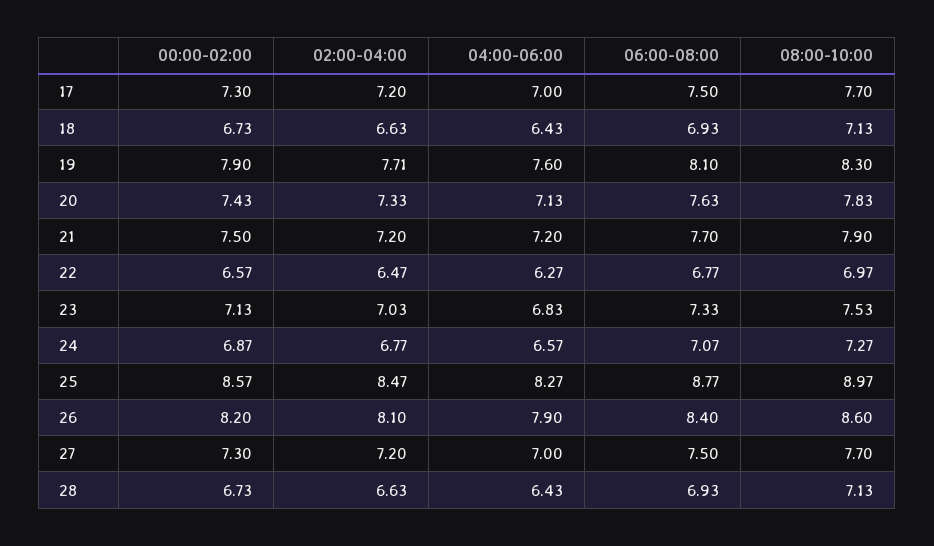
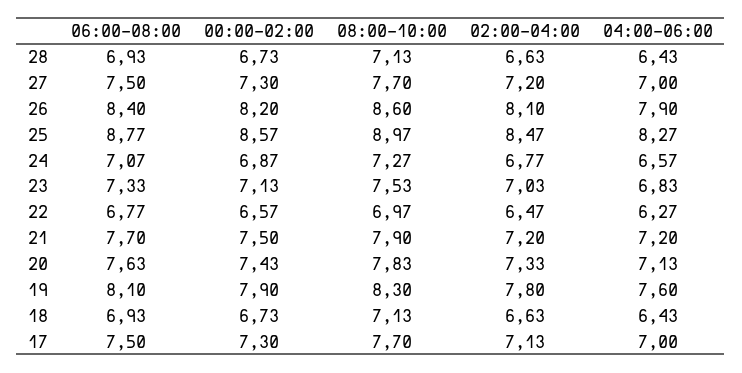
  {
    "00:00-02:00": {
      "17": 7.3,
      "18": 6.73,
      "19": 7.9,
      "20": 7.43,
      "21": 7.5,
      "22": 6.57,
      "23": 7.13,
      "24": 6.87,
      "25": 8.57,
      "26": 8.2,
      "27": 7.3,
      "28": 6.73
    },
    "02:00-04:00": {
-     "17": 7.2,
+     "17": 7.13,
      "18": 6.63,
-     "19": 7.71,
+     "19": 7.8,
      "20": 7.33,
      "21": 7.2,
      "22": 6.47,
      "23": 7.03,
      "24": 6.77,
      "25": 8.47,
      "26": 8.1,
      "27": 7.2,
      "28": 6.63
    },
    "04:00-06:00": {
      "17": 7,
      "18": 6.43,
      "19": 7.6,
      "20": 7.13,
      "21": 7.2,
      "22": 6.27,
      "23": 6.83,
      "24": 6.57,
      "25": 8.27,
      "26": 7.9,
      "27": 7,
      "28": 6.43
    },
    "06:00-08:00": {
      "17": 7.5,
      "18": 6.93,
      "19": 8.1,
      "20": 7.63,
      "21": 7.7,
      "22": 6.77,
      "23": 7.33,
      "24": 7.07,
      "25": 8.77,
      "26": 8.4,
      "27": 7.5,
      "28": 6.93
    },
    "08:00-10:00": {
      "17": 7.7,
      "18": 7.13,
      "19": 8.3,
      "20": 7.83,
      "21": 7.9,
      "22": 6.97,
      "23": 7.53,
      "24": 7.27,
      "25": 8.97,
      "26": 8.6,
      "27": 7.7,
      "28": 7.13
    }
  }

